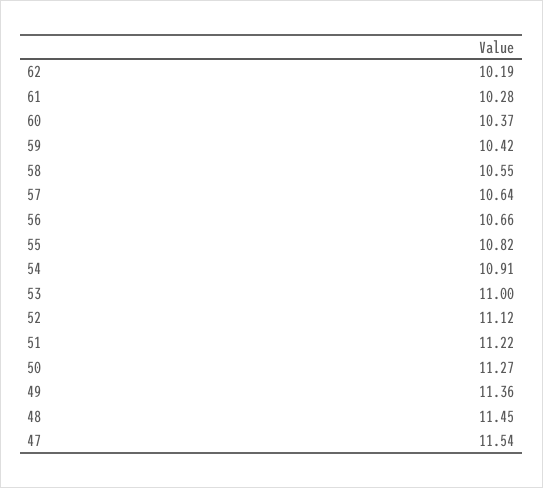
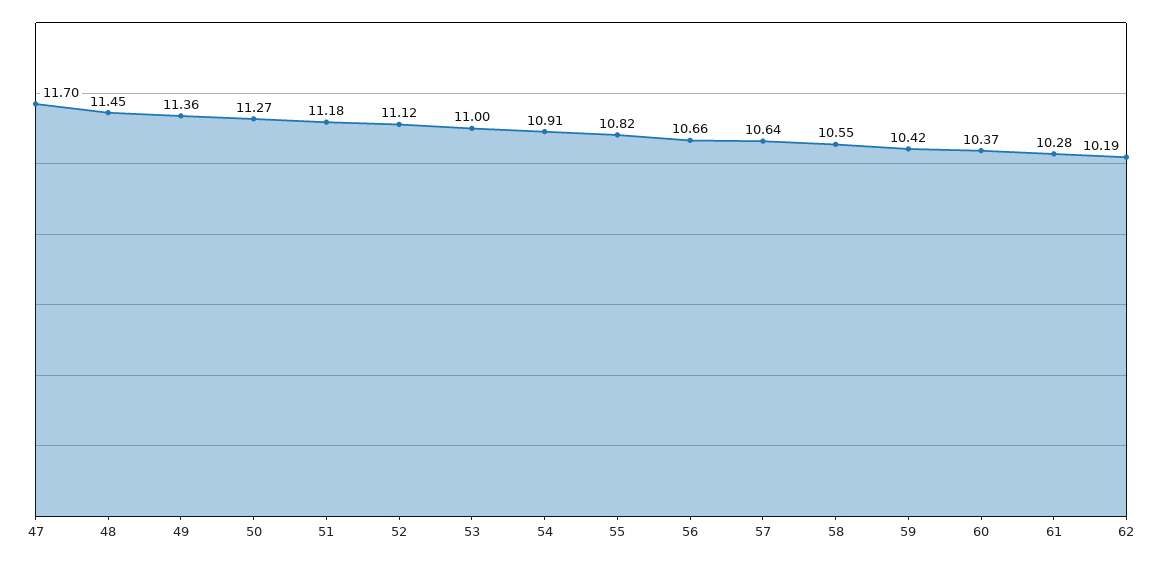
  {
    "62": 10.19,
    "61": 10.28,
    "60": 10.37,
    "59": 10.42,
    "58": 10.55,
    "57": 10.64,
    "56": 10.66,
    "55": 10.82,
    "54": 10.91,
    "53": 11,
    "52": 11.12,
-   "51": 11.22,
+   "51": 11.18,
    "50": 11.27,
    "49": 11.36,
    "48": 11.45,
-   "47": 11.54
+   "47": 11.7
  }

